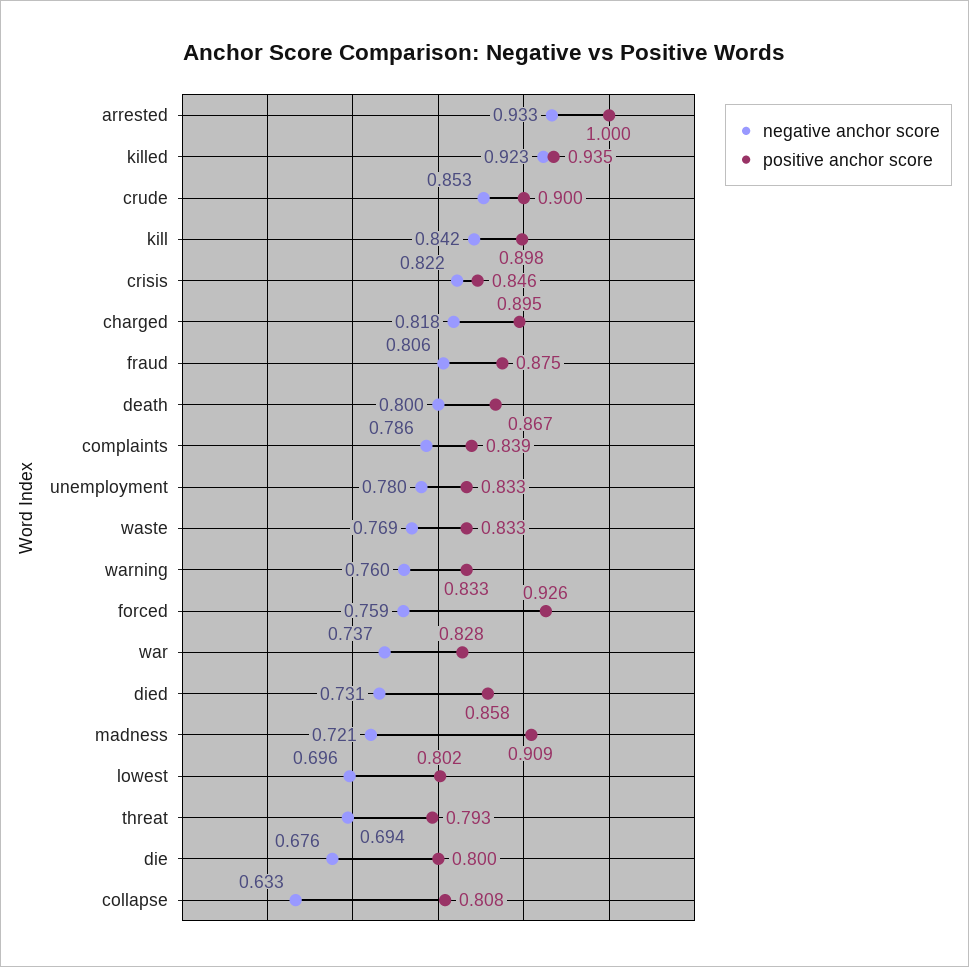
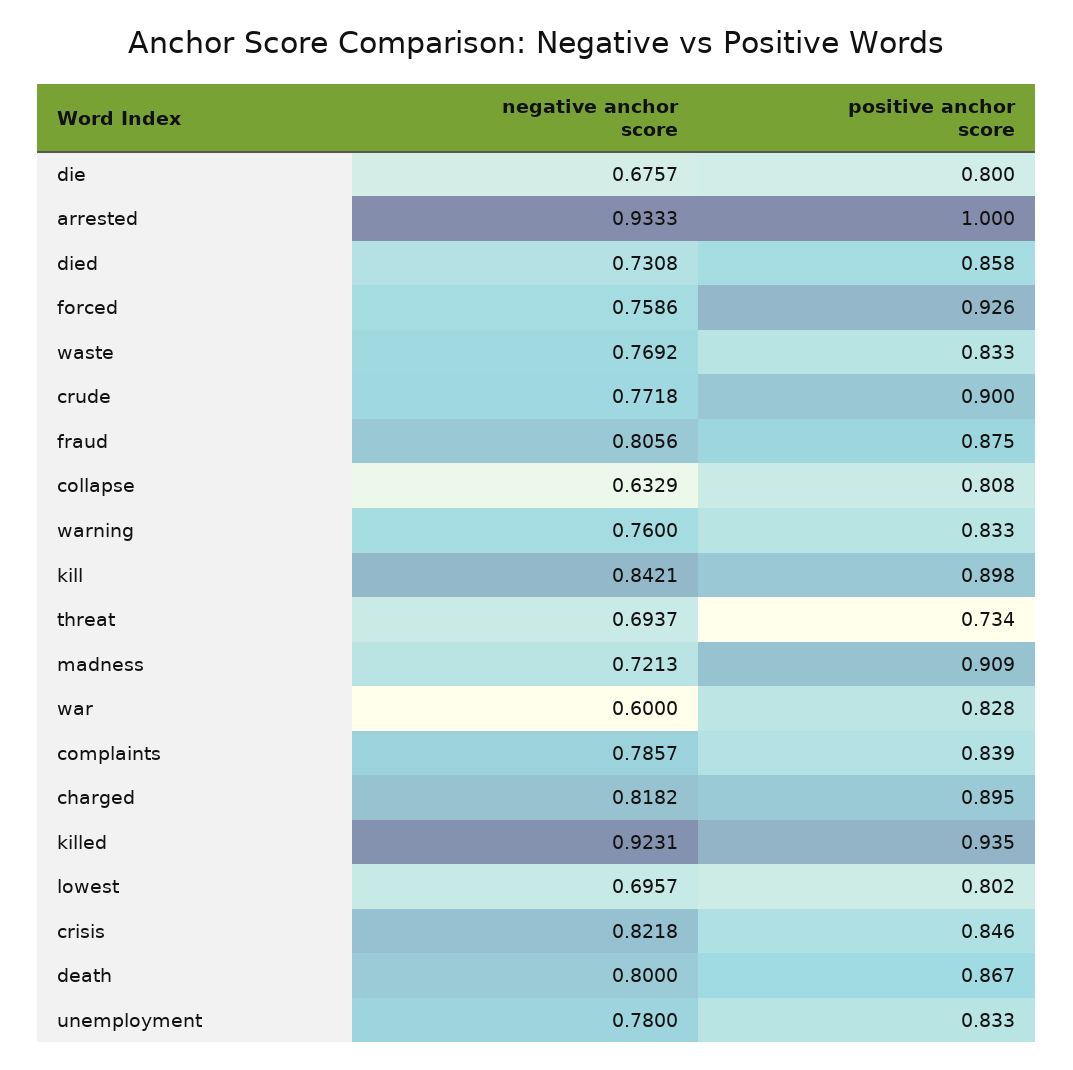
  {
    "negative anchor score": {
      "arrested": 0.9333,
      "killed": 0.9231,
-     "crude": 0.853,
+     "crude": 0.7718,
      "kill": 0.8421,
      "crisis": 0.8218,
      "charged": 0.8182,
      "fraud": 0.8056,
      "death": 0.8,
      "complaints": 0.7857,
      "unemployment": 0.78,
      "waste": 0.7692,
      "warning": 0.76,
      "forced": 0.7586,
-     "war": 0.737,
+     "war": 0.6,
      "died": 0.7308,
      "madness": 0.7213,
      "lowest": 0.6957,
      "threat": 0.6937,
      "die": 0.6757,
      "collapse": 0.6329
    },
    "positive anchor score": {
      "arrested": 1,
      "killed": 0.935,
      "crude": 0.9,
      "kill": 0.898,
      "crisis": 0.846,
      "charged": 0.895,
      "fraud": 0.875,
      "death": 0.867,
      "complaints": 0.839,
      "unemployment": 0.833,
      "waste": 0.833,
      "warning": 0.833,
      "forced": 0.926,
      "war": 0.828,
      "died": 0.858,
      "madness": 0.909,
      "lowest": 0.802,
-     "threat": 0.793,
+     "threat": 0.734,
      "die": 0.8,
      "collapse": 0.808
    }
  }

